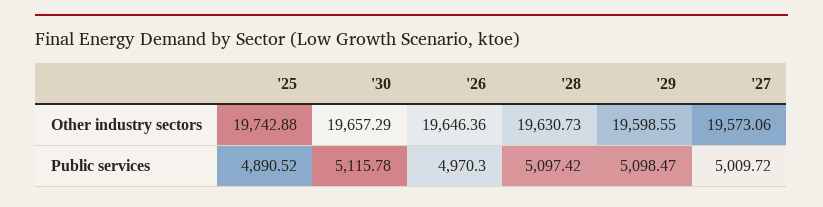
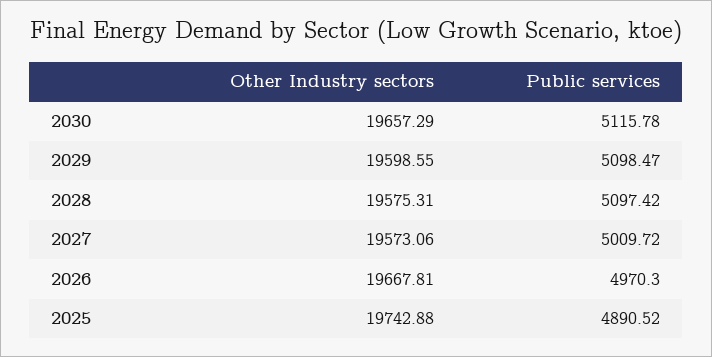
  {
    "'25": {
      "Other industry sectors": 19742.88,
      "Public services": 4890.52
    },
    "'30": {
      "Other industry sectors": 19657.29,
      "Public services": 5115.78
    },
    "'26": {
-     "Other industry sectors": 19646.36,
+     "Other industry sectors": 19667.81,
      "Public services": 4970.3
    },
    "'28": {
-     "Other industry sectors": 19630.73,
+     "Other industry sectors": 19575.31,
      "Public services": 5097.42
    },
    "'29": {
      "Other industry sectors": 19598.55,
      "Public services": 5098.47
    },
    "'27": {
      "Other industry sectors": 19573.06,
      "Public services": 5009.72
    }
  }

